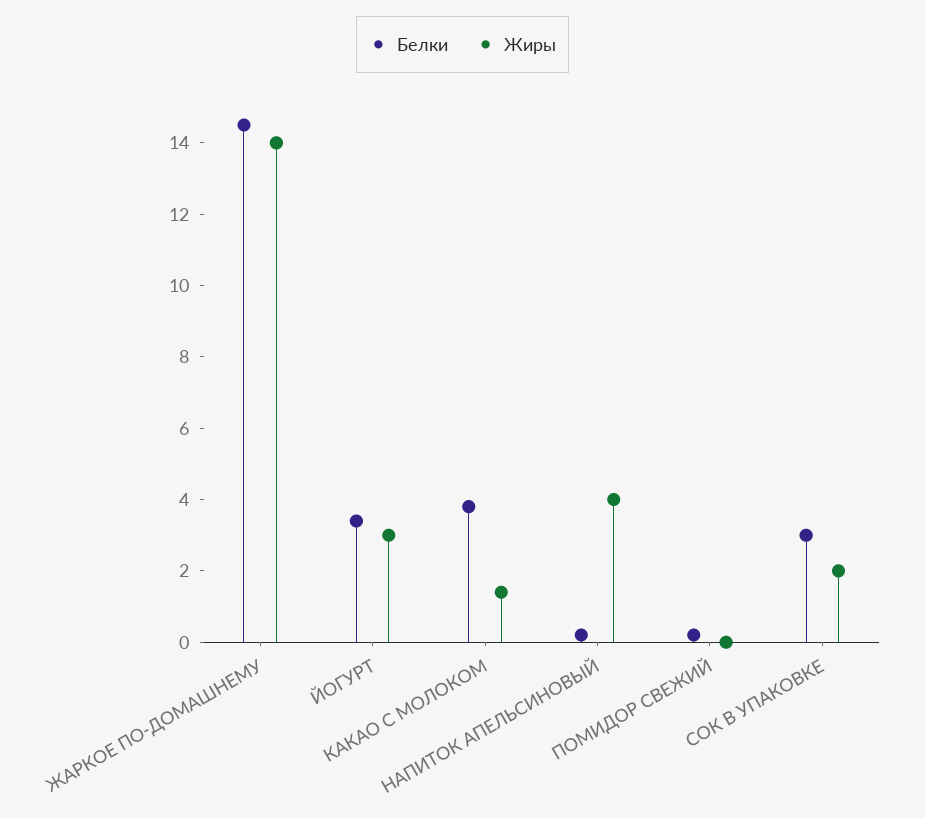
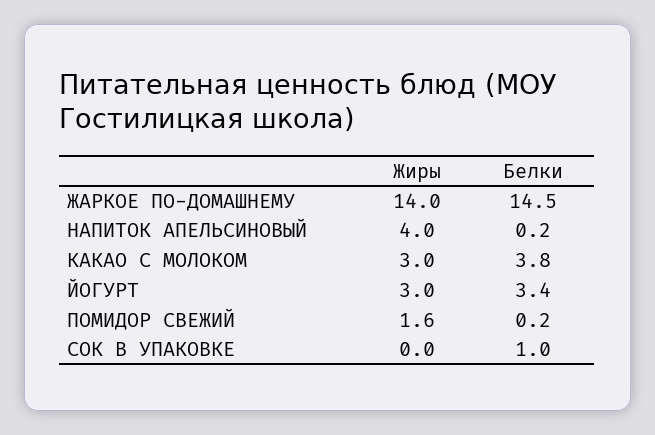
  {
    "Белки": {
      "ЖАРКОЕ ПО-ДОМАШНЕМУ": 14.5,
      "ЙОГУРТ": 3.4,
      "КАКАО С МОЛОКОМ": 3.8,
      "НАПИТОК АПЕЛЬСИНОВЫЙ": 0.2,
      "ПОМИДОР СВЕЖИЙ": 0.2,
-     "СОК В УПАКОВКЕ": 3
+     "СОК В УПАКОВКЕ": 1
    },
    "Жиры": {
      "ЖАРКОЕ ПО-ДОМАШНЕМУ": 14,
      "ЙОГУРТ": 3,
-     "КАКАО С МОЛОКОМ": 1.5,
+     "КАКАО С МОЛОКОМ": 3,
      "НАПИТОК АПЕЛЬСИНОВЫЙ": 4,
-     "ПОМИДОР СВЕЖИЙ": 0,
+     "ПОМИДОР СВЕЖИЙ": 1.6,
-     "СОК В УПАКОВКЕ": 2
+     "СОК В УПАКОВКЕ": 0
    }
  }

